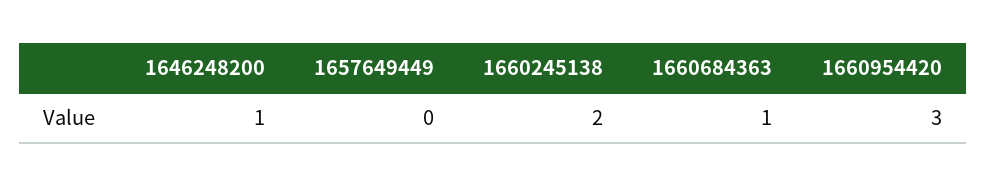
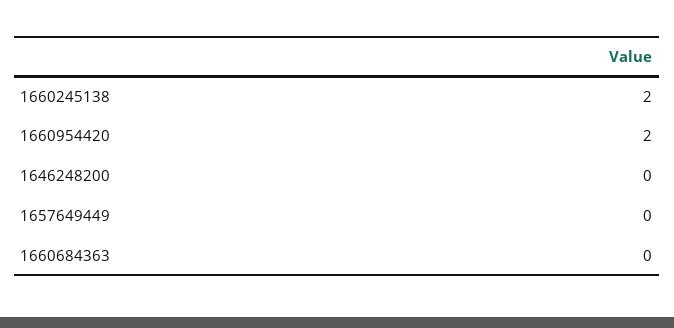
  {
-   "1646248200": 1,
+   "1646248200": 0,
    "1657649449": 0,
    "1660245138": 2,
-   "1660684363": 1,
+   "1660684363": 0,
-   "1660954420": 3
+   "1660954420": 2
  }

